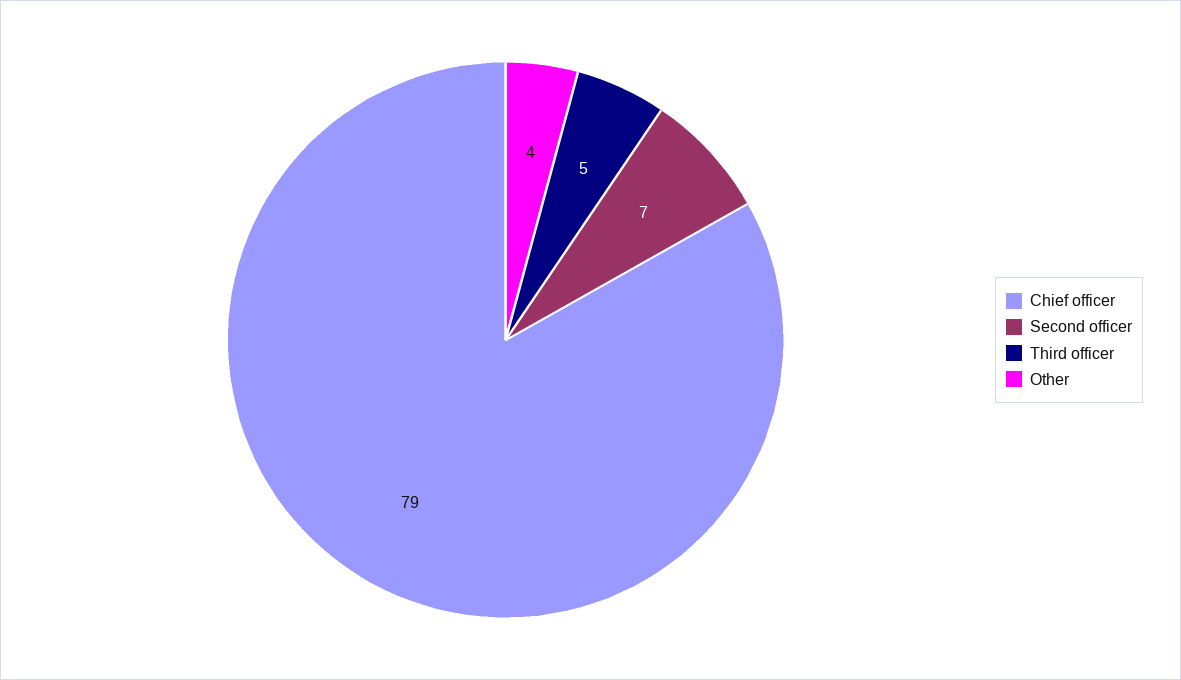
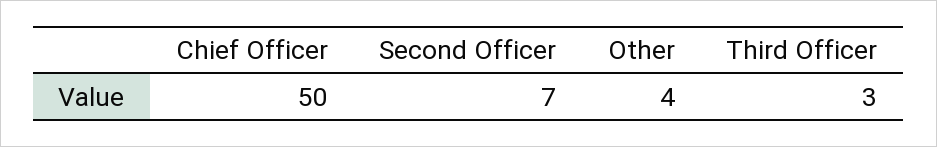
  {
-   "Chief officer": 79,
+   "Chief officer": 50,
    "Second officer": 7,
-   "Third officer": 5,
+   "Third officer": 3,
    "Other": 4
  }

